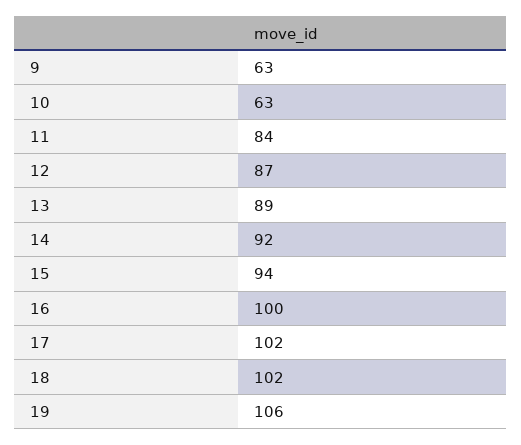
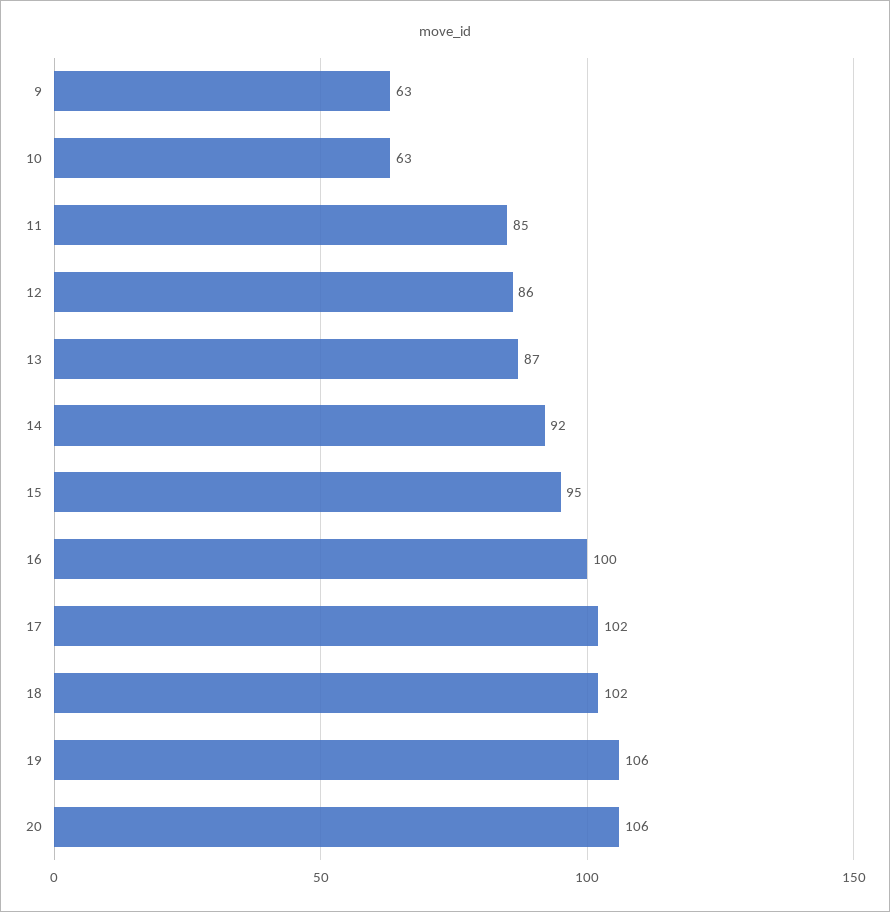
  {
    "9": 63,
    "10": 63,
-   "11": 84,
+   "11": 85,
-   "12": 87,
+   "12": 86,
-   "13": 89,
+   "13": 87,
    "14": 92,
-   "15": 94,
+   "15": 95,
    "16": 100,
    "17": 102,
    "18": 102,
-   "19": 106
+   "19": 106,
+   "20": 106
  }

